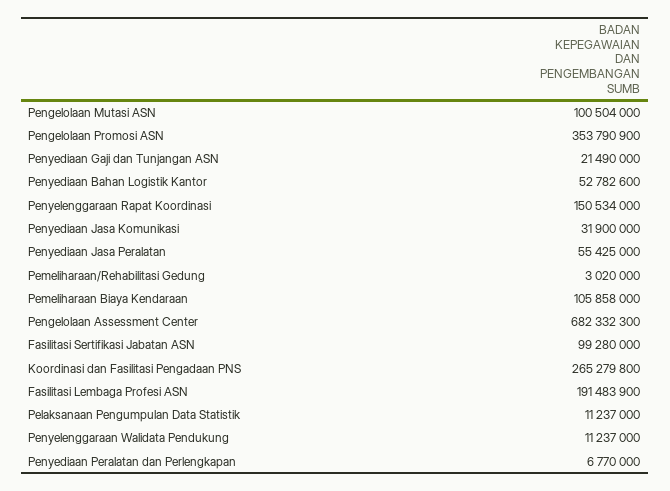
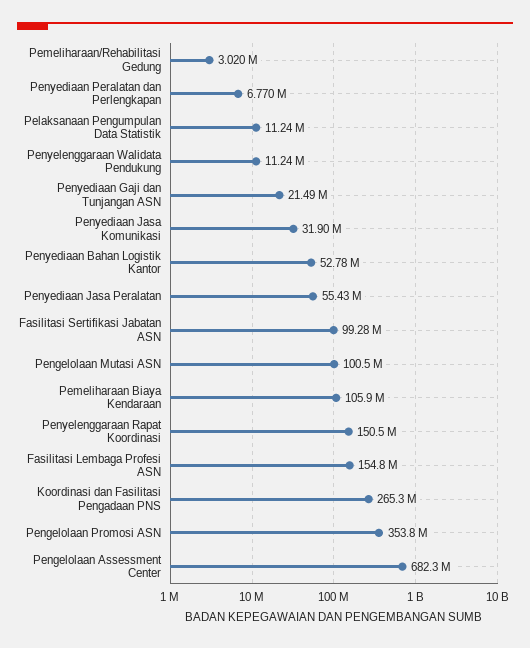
  {
    "Pengelolaan Mutasi ASN": 100504000,
    "Pengelolaan Promosi ASN": 353790900,
    "Penyediaan Gaji dan Tunjangan ASN": 21490000,
    "Penyediaan Bahan Logistik Kantor": 52782600,
    "Penyelenggaraan Rapat Koordinasi": 150534000,
    "Penyediaan Jasa Komunikasi": 31900000,
    "Penyediaan Jasa Peralatan": 55425000,
    "Pemeliharaan/Rehabilitasi Gedung": 3020000,
    "Pemeliharaan Biaya Kendaraan": 105858000,
    "Pengelolaan Assessment Center": 682332300,
    "Fasilitasi Sertifikasi Jabatan ASN": 99280000,
    "Koordinasi dan Fasilitasi Pengadaan PNS": 265279800,
-   "Fasilitasi Lembaga Profesi ASN": 191483900,
+   "Fasilitasi Lembaga Profesi ASN": 154800000,
    "Pelaksanaan Pengumpulan Data Statistik": 11237000,
    "Penyelenggaraan Walidata Pendukung": 11237000,
    "Penyediaan Peralatan dan Perlengkapan": 6770000
  }

